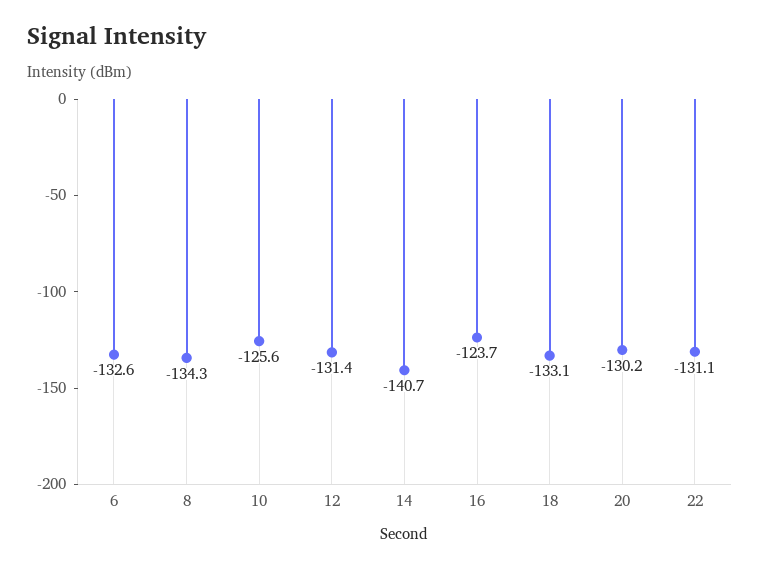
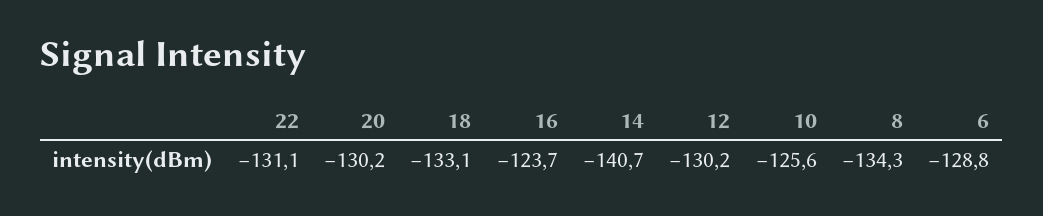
  {
-   "6": -132.6,
+   "6": -128.8,
    "8": -134.3,
    "10": -125.6,
-   "12": -131.4,
+   "12": -130.2,
    "14": -140.7,
    "16": -123.7,
    "18": -133.1,
    "20": -130.2,
    "22": -131.1
  }

